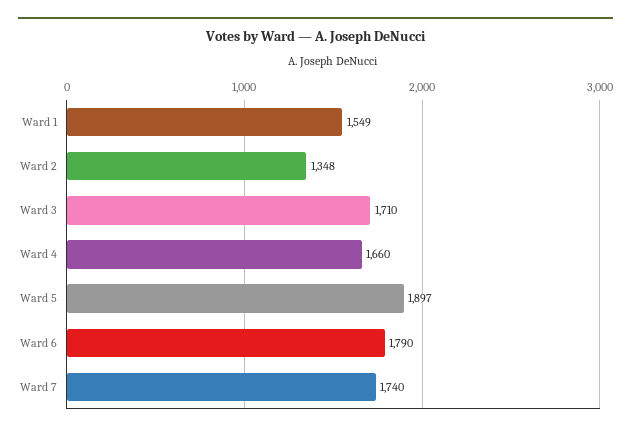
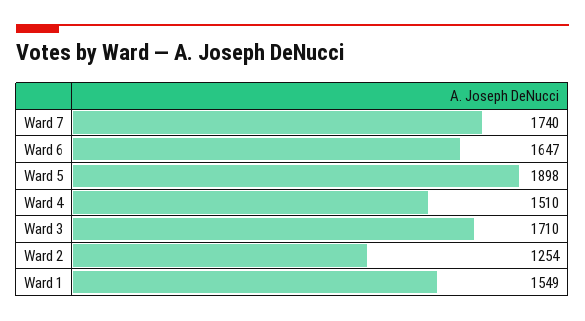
  {
    "Ward 1": 1549,
-   "Ward 2": 1348,
+   "Ward 2": 1254,
    "Ward 3": 1710,
-   "Ward 4": 1660,
+   "Ward 4": 1510,
-   "Ward 5": 1897,
+   "Ward 5": 1898,
-   "Ward 6": 1790,
+   "Ward 6": 1647,
    "Ward 7": 1740
  }

